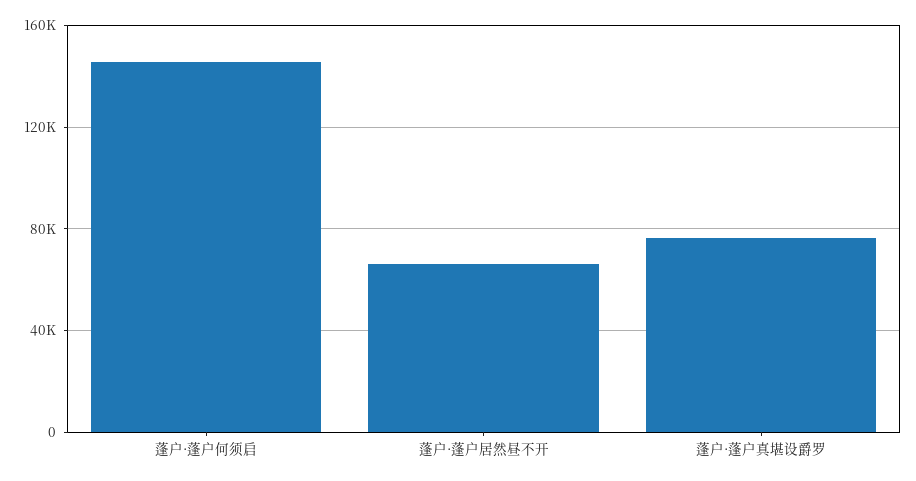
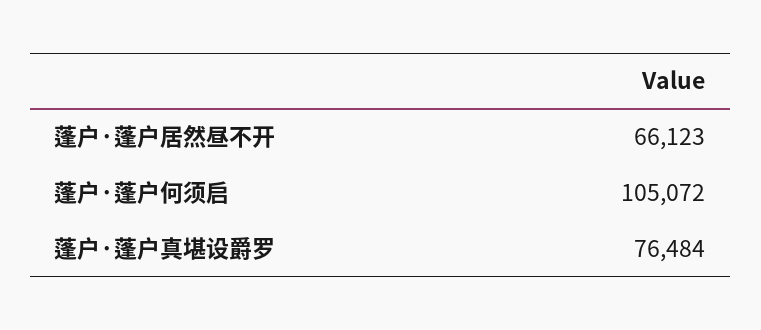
  {
-   "蓬户·蓬户何须启": 145000,
+   "蓬户·蓬户何须启": 105072,
    "蓬户·蓬户居然昼不开": 66123,
    "蓬户·蓬户真堪设爵罗": 76484
  }

